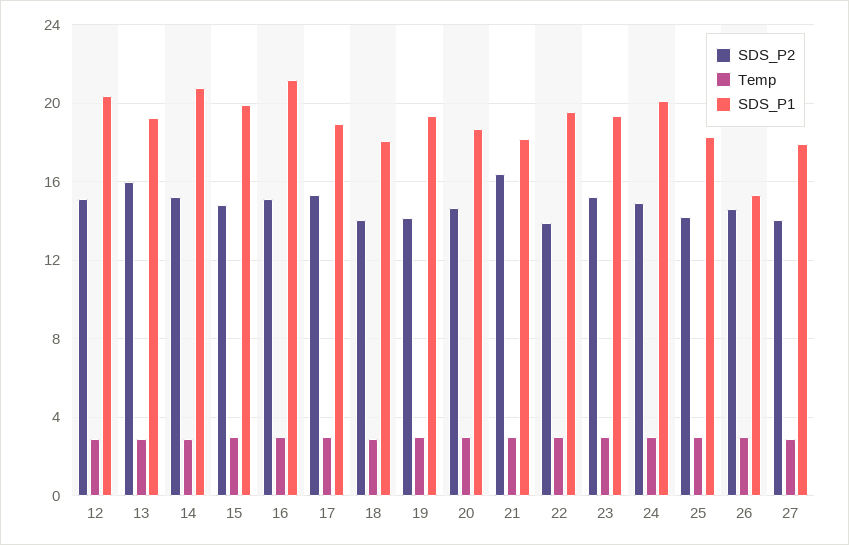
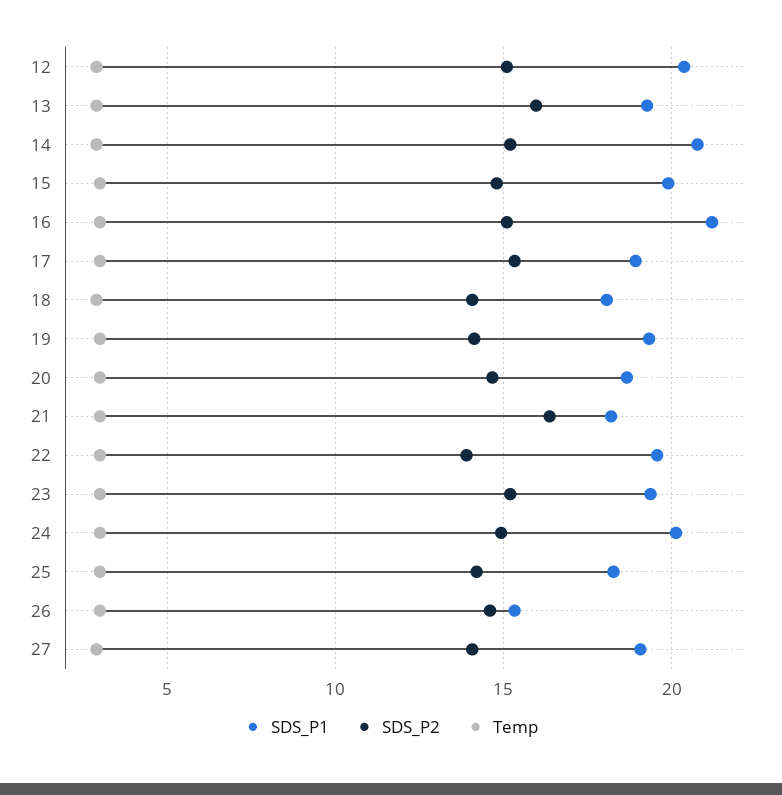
  {
    "SDS_P2": {
      "12": 15,
      "13": 16,
      "14": 15,
      "15": 15,
      "16": 15,
      "17": 15.5,
      "18": 14,
      "19": 14,
      "20": 14.5,
      "21": 16.5,
      "22": 14,
      "23": 15,
      "24": 15,
      "25": 14,
      "26": 14.5,
      "27": 14
    },
    "Temp": {
      "12": 3,
      "13": 3,
      "14": 3,
      "15": 3,
      "16": 3,
      "17": 3,
      "18": 3,
      "19": 3,
      "20": 3,
      "21": 3,
      "22": 3,
      "23": 3,
      "24": 3,
      "25": 3,
      "26": 3,
      "27": 3
    },
    "SDS_P1": {
      "12": 20.5,
      "13": 19.5,
      "14": 21,
      "15": 20,
      "16": 21,
      "17": 19,
      "18": 18,
      "19": 19.5,
      "20": 18.5,
      "21": 18,
      "22": 19.5,
      "23": 19.5,
      "24": 20,
      "25": 18.5,
      "26": 15.5,
-     "27": 18
+     "27": 19
    }
  }

